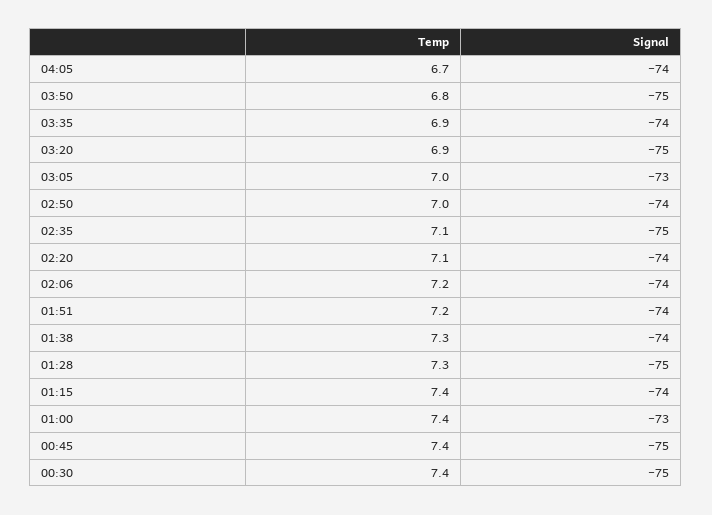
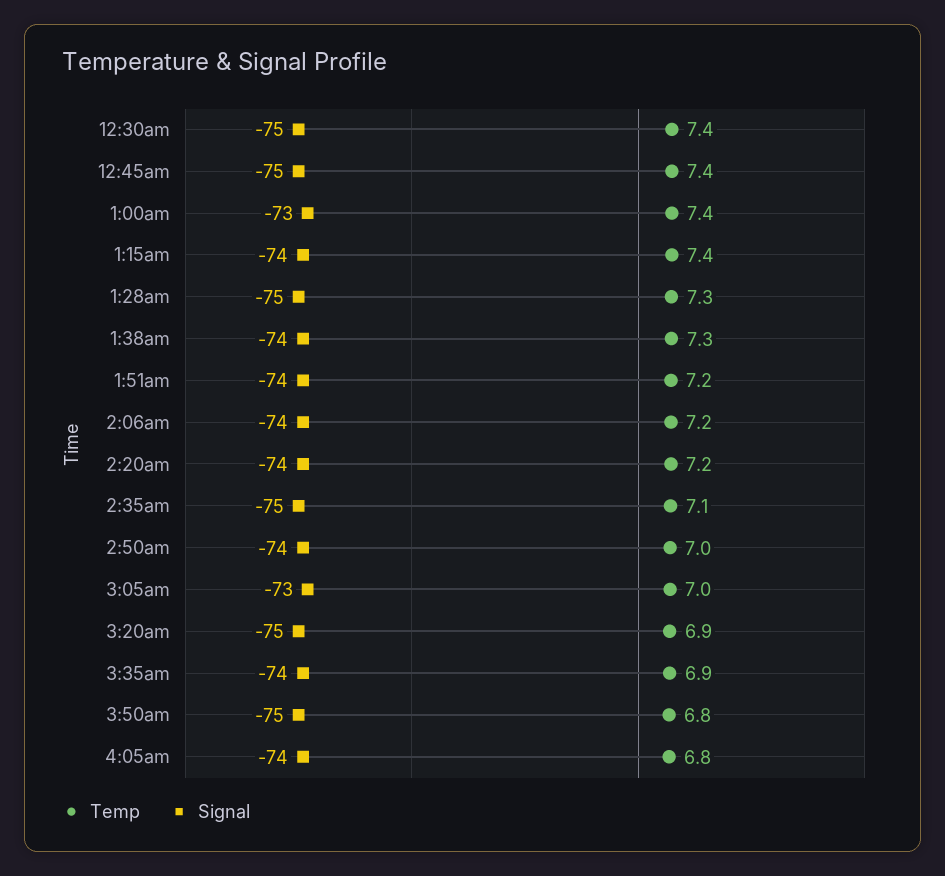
  {
    "Temp": {
-     "04:05": 6.7,
+     "04:05": 6.8,
      "03:50": 6.8,
      "03:35": 6.9,
      "03:20": 6.9,
      "03:05": 7,
      "02:50": 7,
      "02:35": 7.1,
-     "02:20": 7.1,
+     "02:20": 7.2,
      "02:06": 7.2,
      "01:51": 7.2,
      "01:38": 7.3,
      "01:28": 7.3,
      "01:15": 7.4,
      "01:00": 7.4,
      "00:45": 7.4,
      "00:30": 7.4
    },
    "Signal": {
      "04:05": -74,
      "03:50": -75,
      "03:35": -74,
      "03:20": -75,
      "03:05": -73,
      "02:50": -74,
      "02:35": -75,
      "02:20": -74,
      "02:06": -74,
      "01:51": -74,
      "01:38": -74,
      "01:28": -75,
      "01:15": -74,
      "01:00": -73,
      "00:45": -75,
      "00:30": -75
    }
  }

